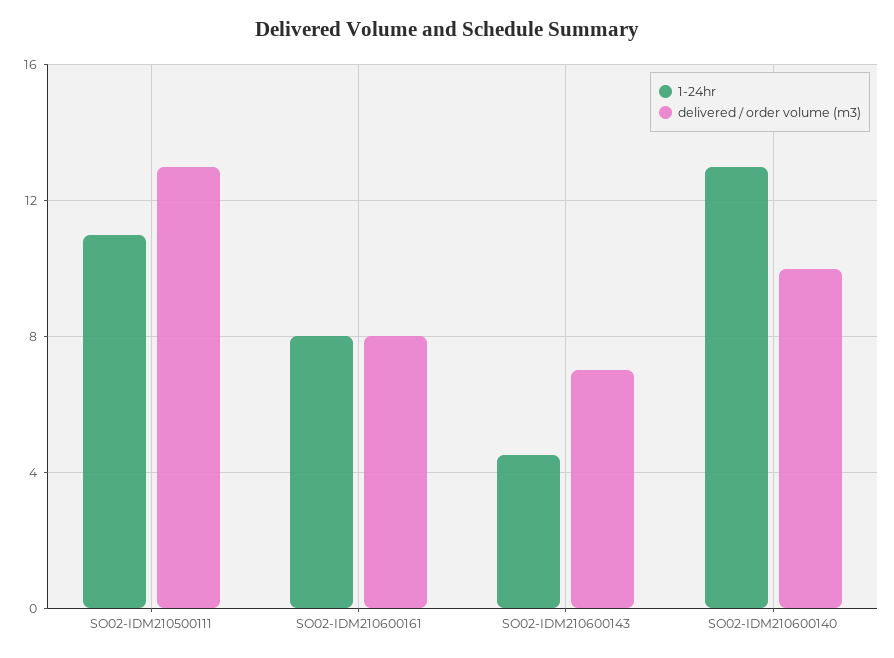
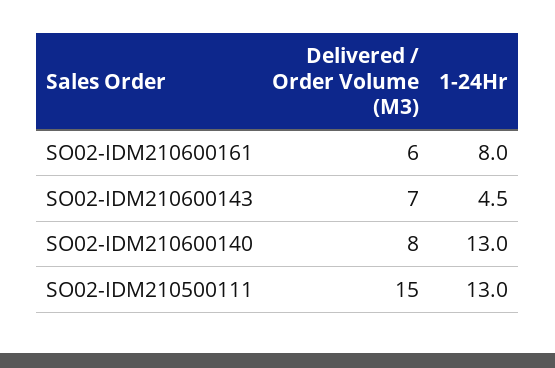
  {
    "1-24hr": {
-     "SO02-IDM210500111": 11,
+     "SO02-IDM210500111": 13,
      "SO02-IDM210600161": 8,
      "SO02-IDM210600143": 4.5,
      "SO02-IDM210600140": 13
    },
    "delivered / order volume (m3)": {
-     "SO02-IDM210500111": 13,
+     "SO02-IDM210500111": 15,
-     "SO02-IDM210600161": 8,
+     "SO02-IDM210600161": 6,
      "SO02-IDM210600143": 7,
-     "SO02-IDM210600140": 10
+     "SO02-IDM210600140": 8
    }
  }

